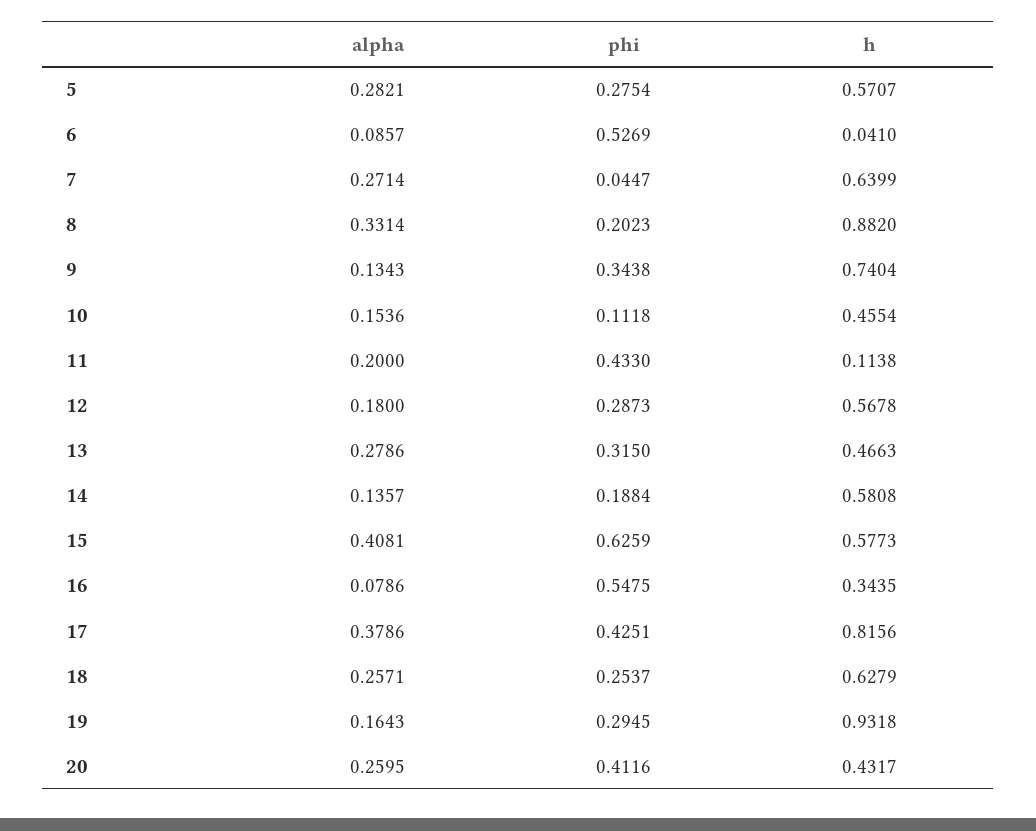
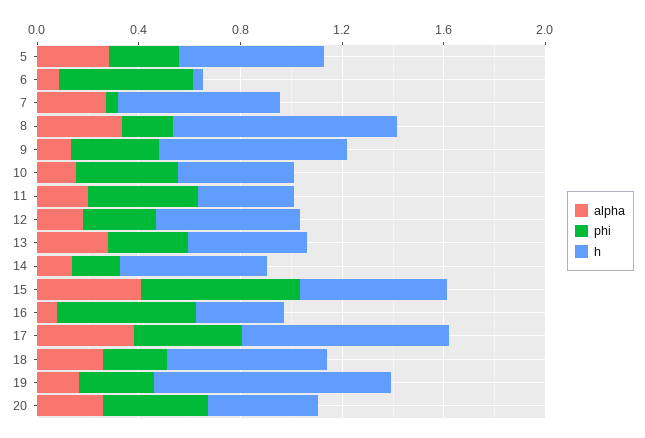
  {
    "alpha": {
      "5": 0.2821,
      "6": 0.0857,
      "7": 0.2714,
      "8": 0.3314,
      "9": 0.1343,
      "10": 0.1536,
      "11": 0.2,
      "12": 0.18,
      "13": 0.2786,
      "14": 0.1357,
      "15": 0.4081,
      "16": 0.0786,
      "17": 0.3786,
      "18": 0.2571,
      "19": 0.1643,
      "20": 0.2595
    },
    "phi": {
      "5": 0.2754,
      "6": 0.5269,
      "7": 0.0447,
      "8": 0.2023,
      "9": 0.3438,
-     "10": 0.1118,
+     "10": 0.4,
      "11": 0.433,
      "12": 0.2873,
      "13": 0.315,
      "14": 0.1884,
      "15": 0.6259,
      "16": 0.5475,
      "17": 0.4251,
      "18": 0.2537,
      "19": 0.2945,
      "20": 0.4116
    },
    "h": {
      "5": 0.5707,
      "6": 0.041,
      "7": 0.6399,
      "8": 0.882,
      "9": 0.7404,
      "10": 0.4554,
-     "11": 0.1138,
+     "11": 0.4,
      "12": 0.5678,
      "13": 0.4663,
      "14": 0.5808,
      "15": 0.5773,
      "16": 0.3435,
      "17": 0.8156,
      "18": 0.6279,
      "19": 0.9318,
      "20": 0.4317
    }
  }

